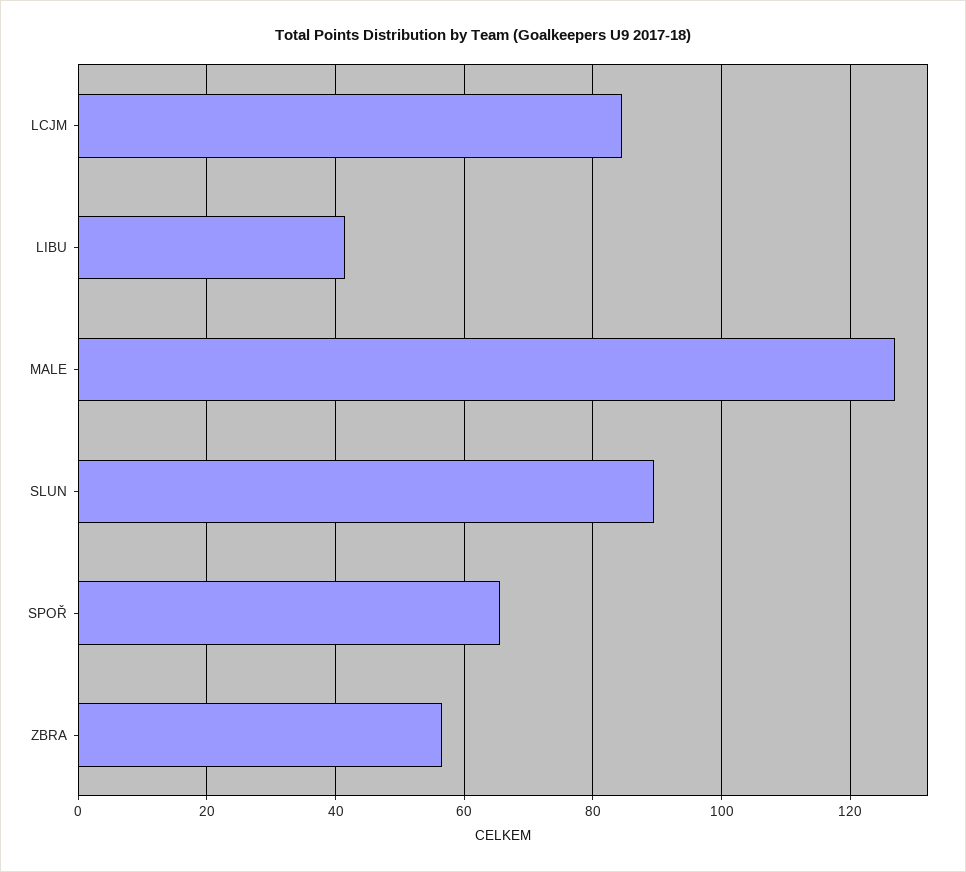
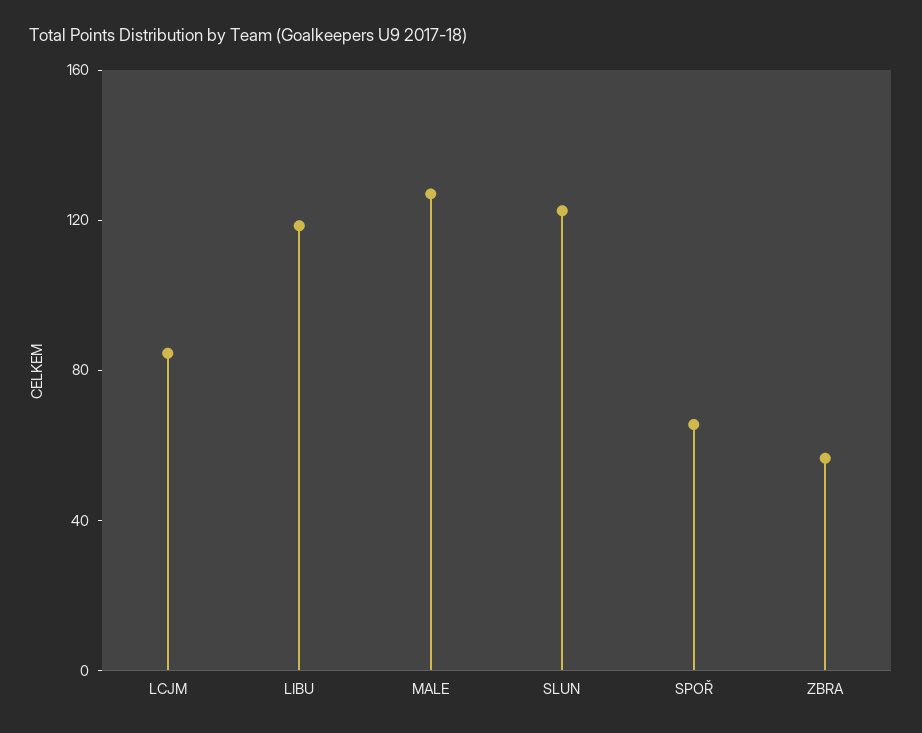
  {
    "LCJM": 84,
-   "LIBU": 42,
+   "LIBU": 120,
    "MALE": 128,
-   "SLUN": 90,
+   "SLUN": 120,
    "SPOŘ": 66,
    "ZBRA": 56
  }

